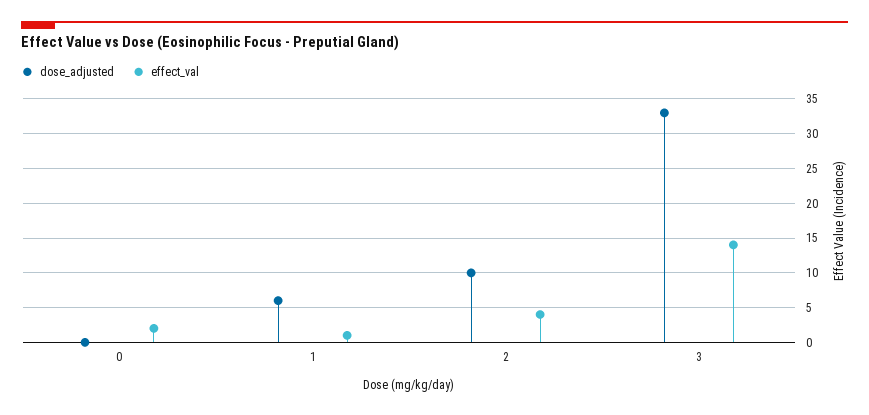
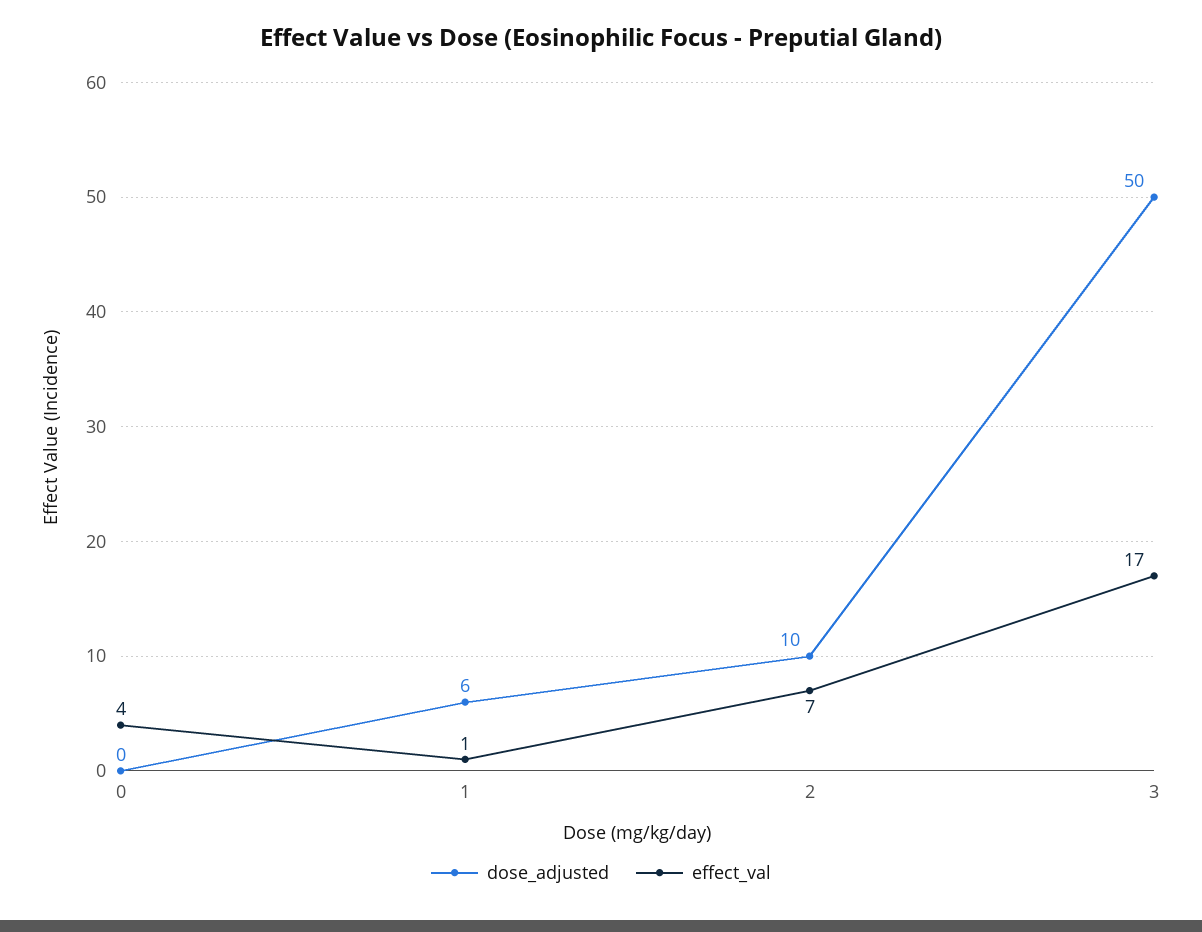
  {
    "dose_adjusted": {
      "0": 0,
      "1": 6,
      "2": 10,
-     "3": 33
+     "3": 50
    },
    "effect_val": {
-     "0": 2,
+     "0": 4,
      "1": 1,
-     "2": 4,
+     "2": 7,
-     "3": 14
+     "3": 17
    }
  }

